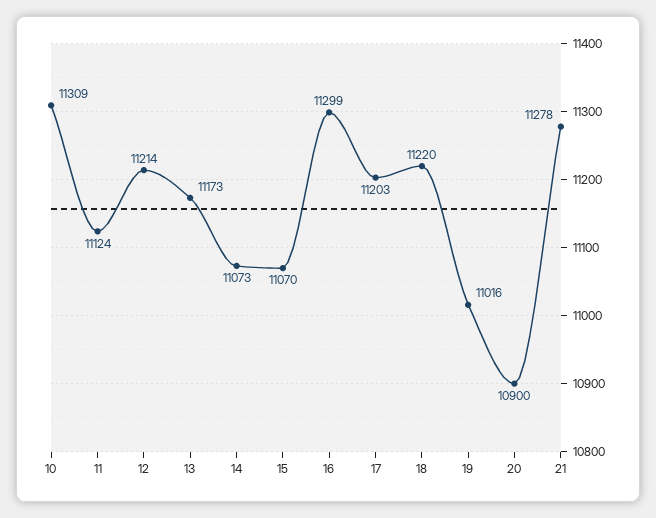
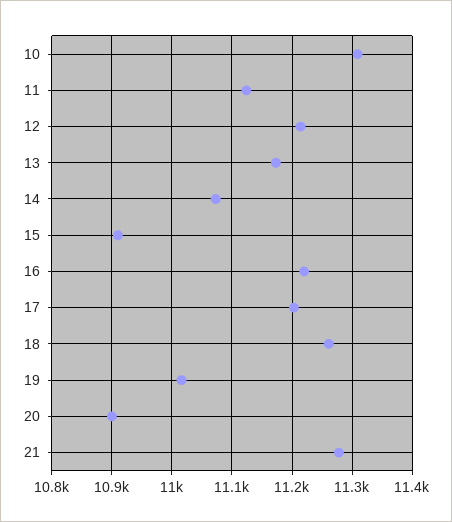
  {
    "10": 11309,
    "11": 11124,
    "12": 11214,
    "13": 11173,
    "14": 11073,
-   "15": 11070,
+   "15": 10910,
-   "16": 11299,
+   "16": 11220,
    "17": 11203,
-   "18": 11220,
+   "18": 11260,
    "19": 11016,
    "20": 10900,
    "21": 11278
  }

